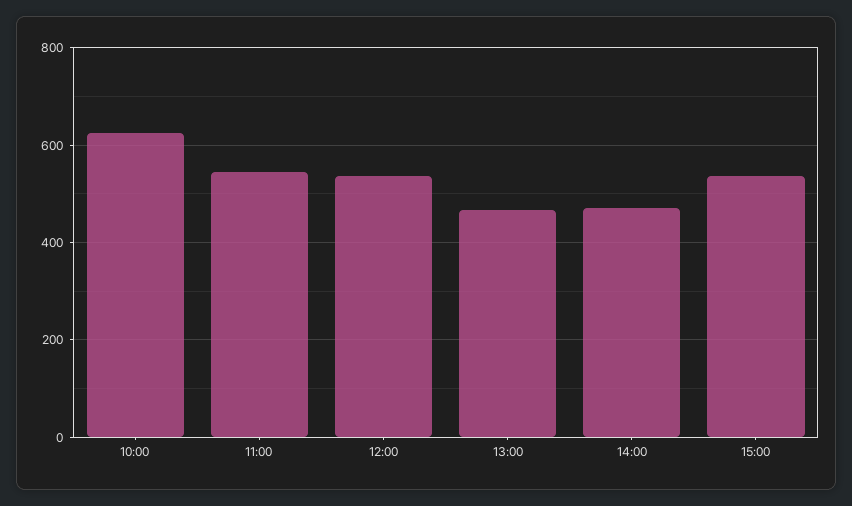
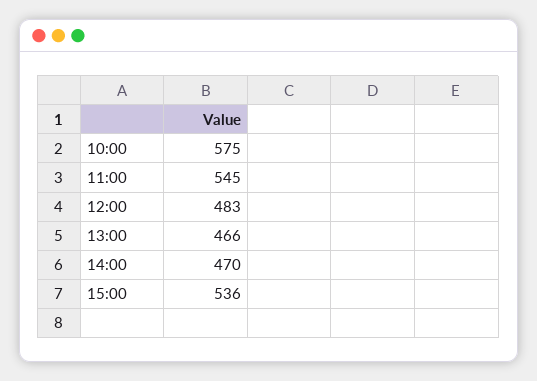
  {
-   "10:00": 620,
+   "10:00": 575,
    "11:00": 545,
-   "12:00": 540,
+   "12:00": 483,
    "13:00": 466,
    "14:00": 470,
    "15:00": 536
  }

